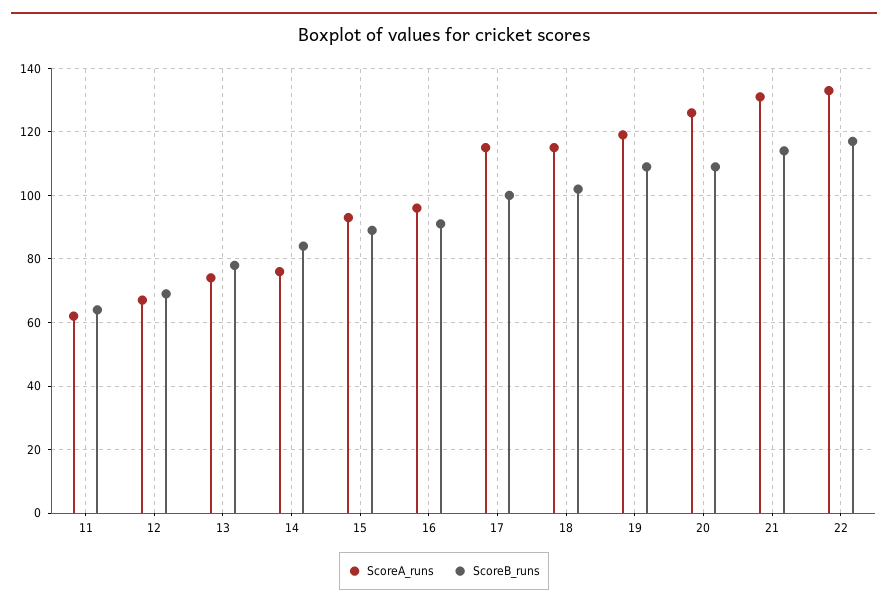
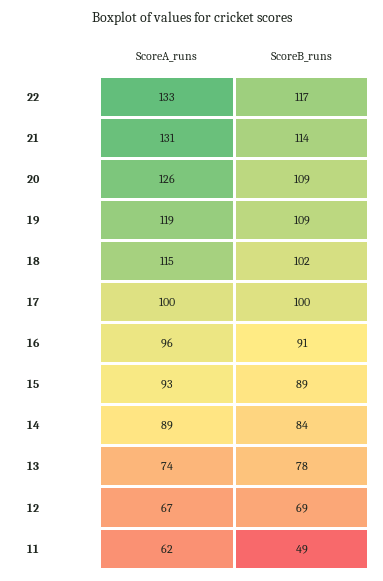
  {
    "ScoreA_runs": {
      "11": 62,
      "12": 67,
      "13": 74,
-     "14": 75,
+     "14": 89,
      "15": 93,
      "16": 96,
-     "17": 115,
+     "17": 100,
      "18": 115,
      "19": 119,
      "20": 126,
      "21": 131,
      "22": 133
    },
    "ScoreB_runs": {
-     "11": 65,
+     "11": 49,
      "12": 69,
      "13": 78,
      "14": 84,
      "15": 89,
      "16": 91,
      "17": 100,
      "18": 102,
      "19": 109,
      "20": 109,
      "21": 114,
      "22": 117
    }
  }

